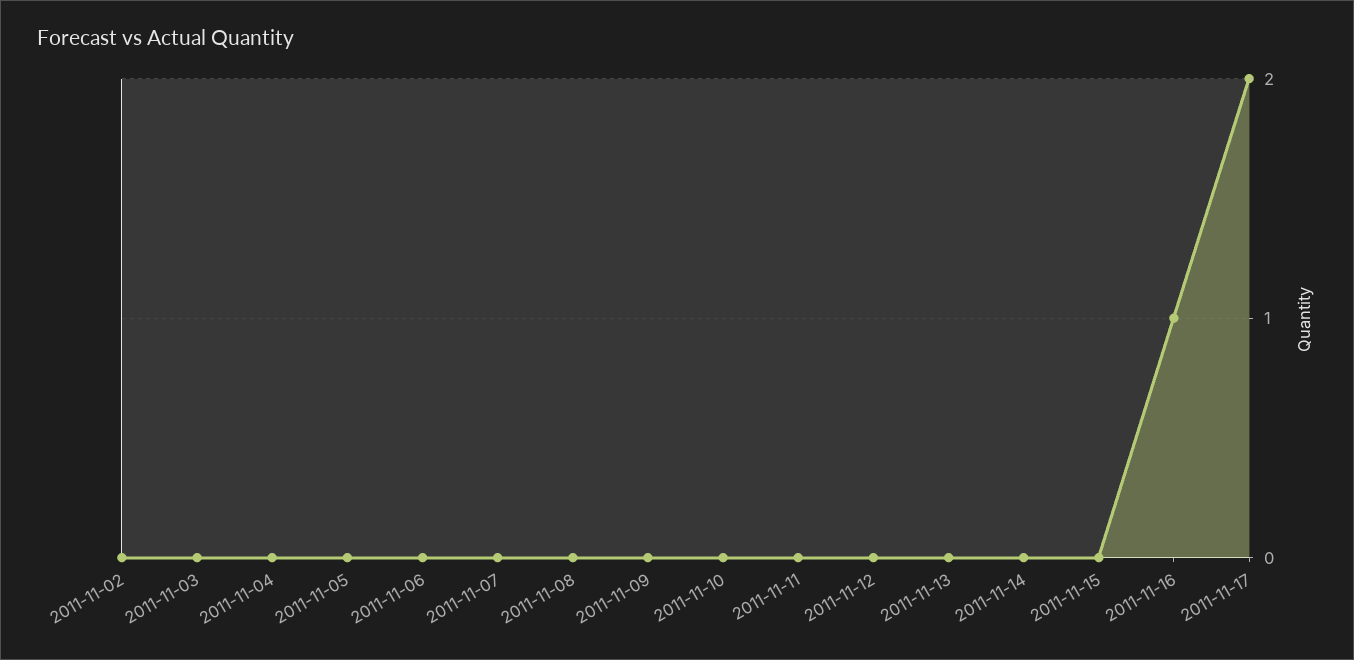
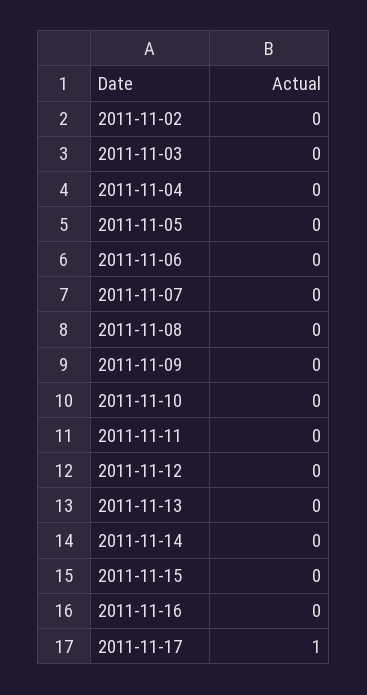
  {
    "2011-11-02": 0,
    "2011-11-03": 0,
    "2011-11-04": 0,
    "2011-11-05": 0,
    "2011-11-06": 0,
    "2011-11-07": 0,
    "2011-11-08": 0,
    "2011-11-09": 0,
    "2011-11-10": 0,
    "2011-11-11": 0,
    "2011-11-12": 0,
    "2011-11-13": 0,
    "2011-11-14": 0,
    "2011-11-15": 0,
-   "2011-11-16": 1,
+   "2011-11-16": 0,
-   "2011-11-17": 2
+   "2011-11-17": 1
  }

